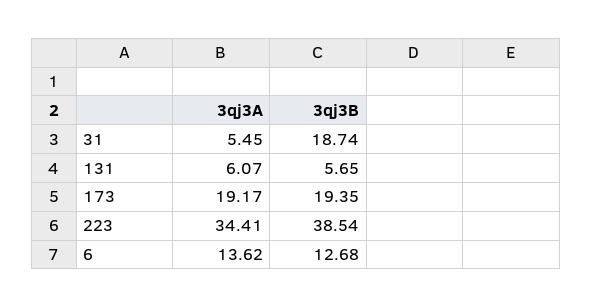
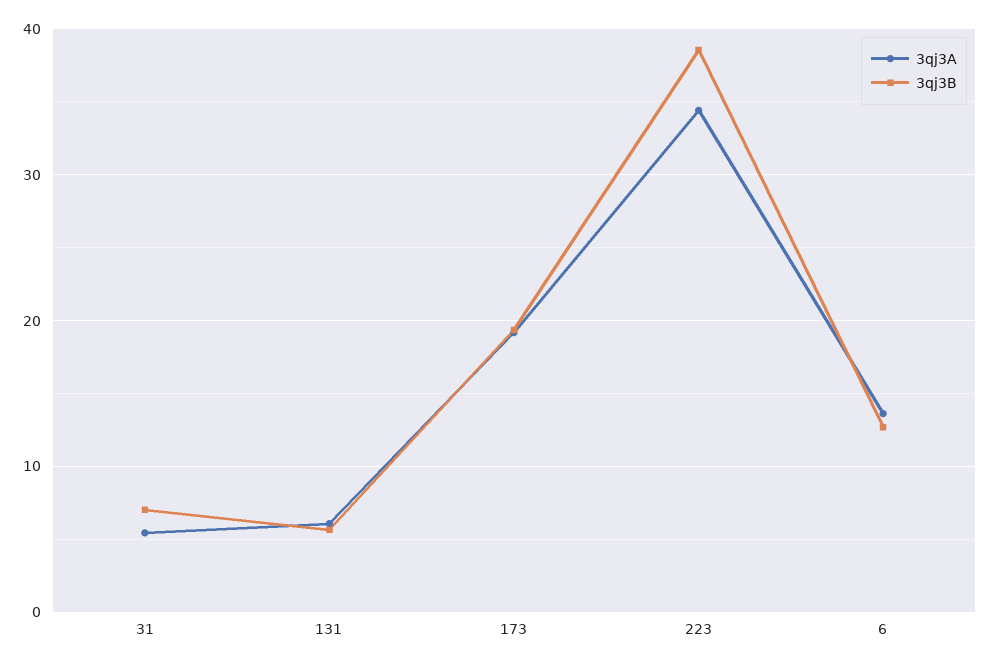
  {
    "3qj3A": {
      "31": 5.45,
      "131": 6.07,
      "173": 19.17,
      "223": 34.41,
      "6": 13.62
    },
    "3qj3B": {
-     "31": 18.74,
+     "31": 7,
      "131": 5.65,
      "173": 19.35,
      "223": 38.54,
      "6": 12.68
    }
  }

